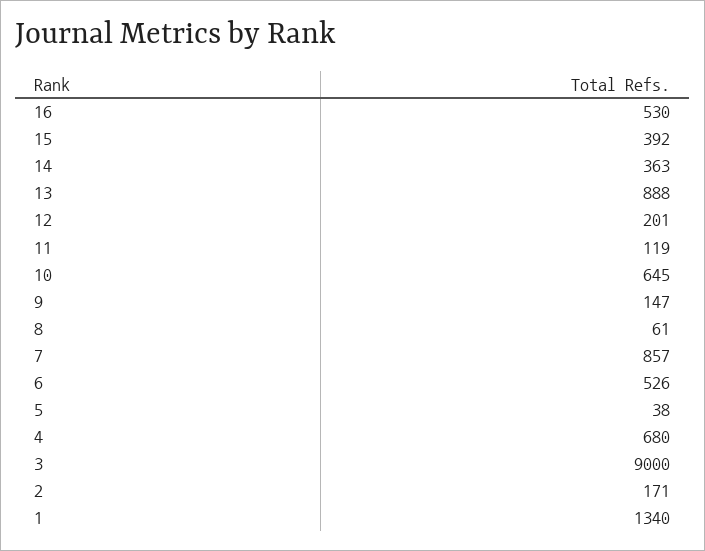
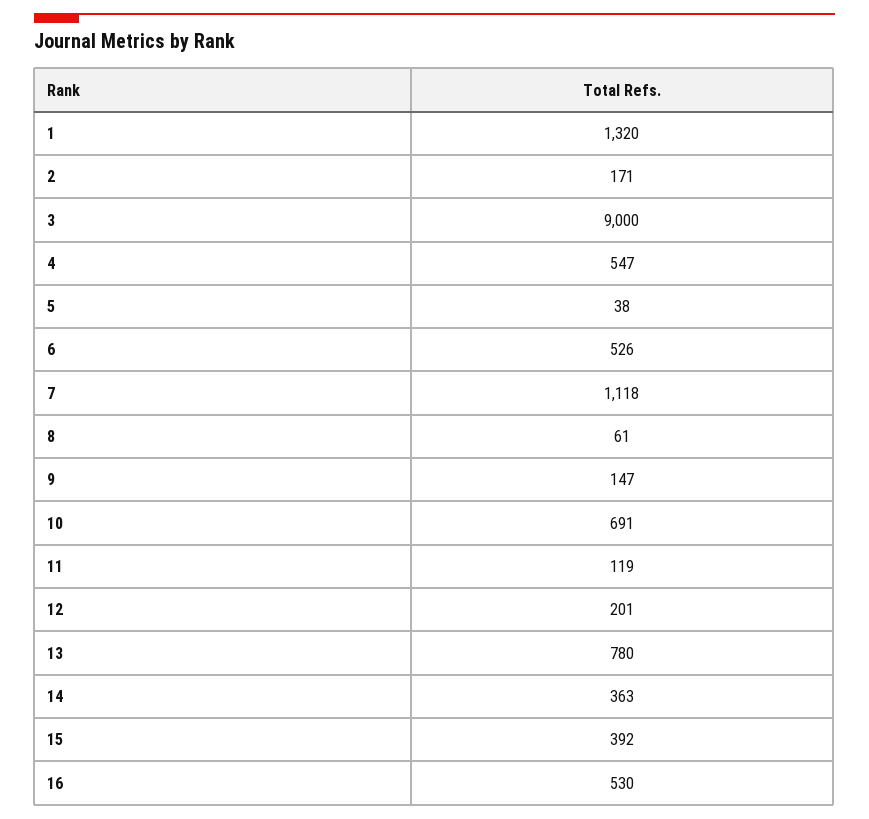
  {
    "16": 530,
    "15": 392,
    "14": 363,
-   "13": 888,
+   "13": 780,
    "12": 201,
    "11": 119,
-   "10": 645,
+   "10": 691,
    "9": 147,
    "8": 61,
-   "7": 857,
+   "7": 1118,
    "6": 526,
    "5": 38,
-   "4": 680,
+   "4": 547,
    "3": 9000,
    "2": 171,
-   "1": 1340
+   "1": 1320
  }

